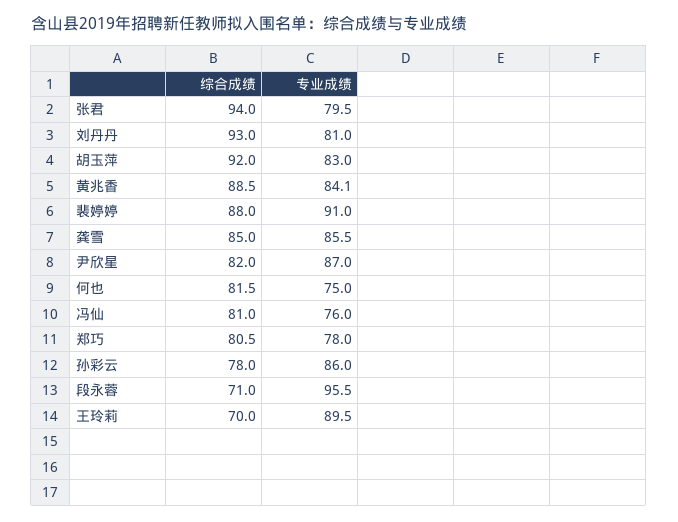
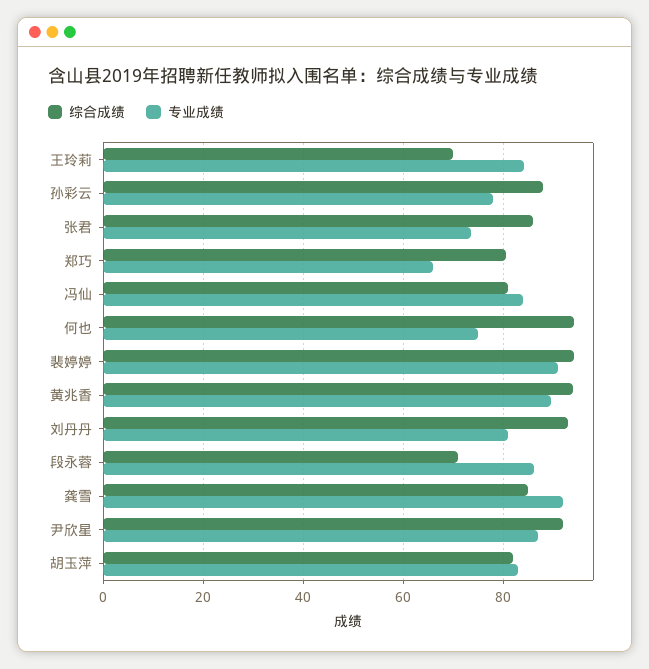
  {
    "综合成绩": {
-     "张君": 94,
+     "张君": 86,
      "刘丹丹": 93,
-     "胡玉萍": 92,
+     "胡玉萍": 82,
-     "黄兆香": 88.5,
+     "黄兆香": 94,
-     "裴婷婷": 88,
+     "裴婷婷": 94,
      "龚雪": 85,
-     "尹欣星": 82,
+     "尹欣星": 92,
-     "何也": 81.5,
+     "何也": 94,
      "冯仙": 81,
      "郑巧": 80.5,
-     "孙彩云": 78,
+     "孙彩云": 88,
      "段永蓉": 71,
      "王玲莉": 70
    },
    "专业成绩": {
-     "张君": 79.5,
+     "张君": 74,
      "刘丹丹": 81,
      "胡玉萍": 83,
-     "黄兆香": 84.1,
+     "黄兆香": 90,
      "裴婷婷": 91,
-     "龚雪": 85.5,
+     "龚雪": 92,
      "尹欣星": 87,
      "何也": 75,
-     "冯仙": 76,
+     "冯仙": 84,
-     "郑巧": 78,
+     "郑巧": 66,
-     "孙彩云": 86,
+     "孙彩云": 78,
-     "段永蓉": 95.5,
+     "段永蓉": 86,
-     "王玲莉": 89.5
+     "王玲莉": 84
    }
  }

